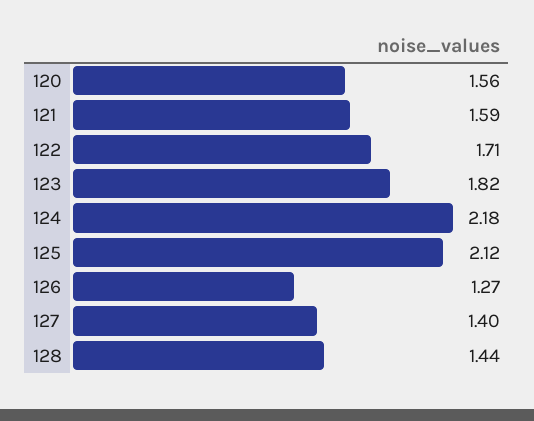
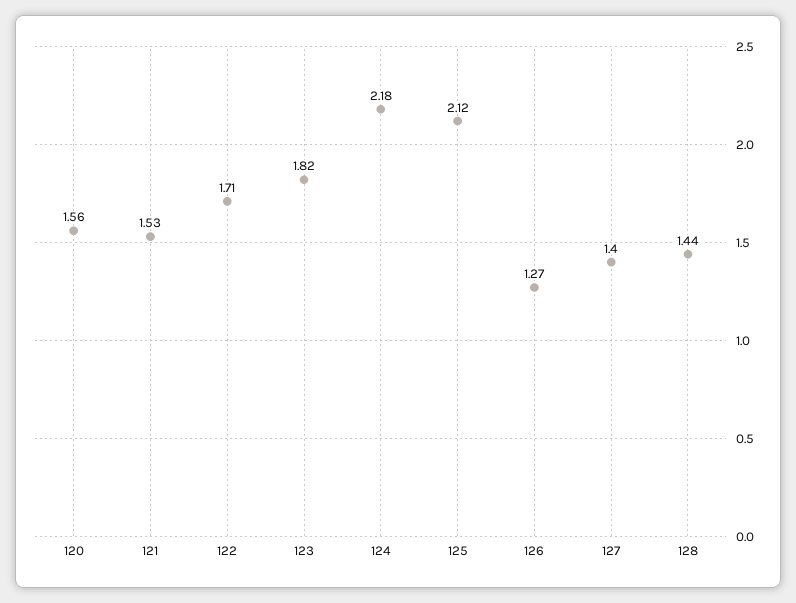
  {
    "120": 1.56,
-   "121": 1.59,
+   "121": 1.53,
    "122": 1.71,
    "123": 1.82,
    "124": 2.18,
    "125": 2.12,
    "126": 1.27,
    "127": 1.4,
    "128": 1.44
  }

